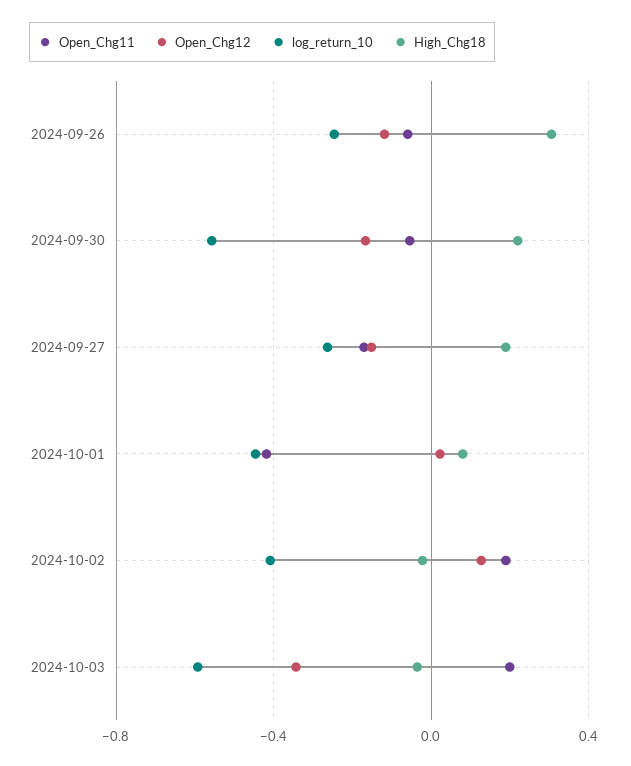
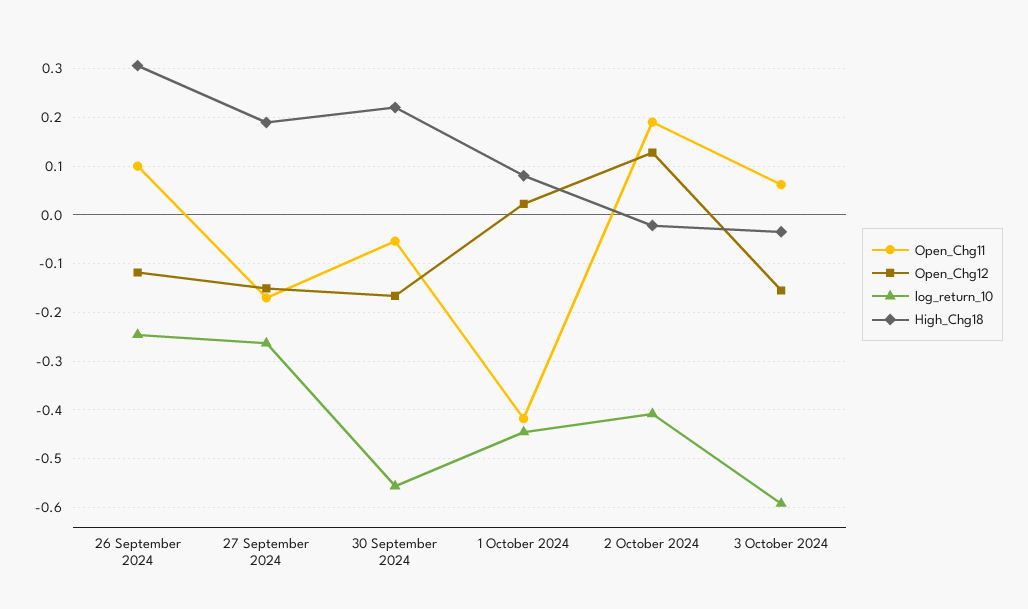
  {
    "Open_Chg11": {
-     "2024-09-26": -0.05,
+     "2024-09-26": 0.1,
      "2024-09-30": -0.06,
      "2024-09-27": -0.18,
      "2024-10-01": -0.42,
      "2024-10-02": 0.2,
-     "2024-10-03": 0.2
+     "2024-10-03": 0.06
    },
    "Open_Chg12": {
      "2024-09-26": -0.12,
      "2024-09-30": -0.16,
      "2024-09-27": -0.16,
      "2024-10-01": 0.02,
      "2024-10-02": 0.12,
-     "2024-10-03": -0.35
+     "2024-10-03": -0.16
    },
    "log_return_10": {
      "2024-09-26": -0.24,
      "2024-09-30": -0.56,
      "2024-09-27": -0.26,
      "2024-10-01": -0.44,
      "2024-10-02": -0.4,
      "2024-10-03": -0.6
    },
    "High_Chg18": {
      "2024-09-26": 0.3,
      "2024-09-30": 0.22,
      "2024-09-27": 0.18,
      "2024-10-01": 0.08,
      "2024-10-02": -0.02,
      "2024-10-03": -0.04
    }
  }

